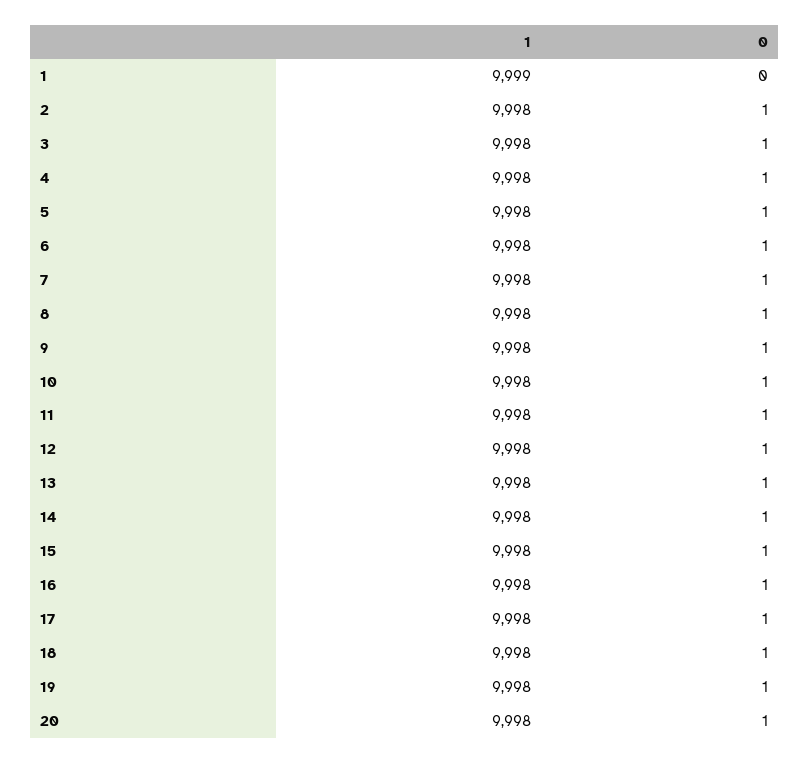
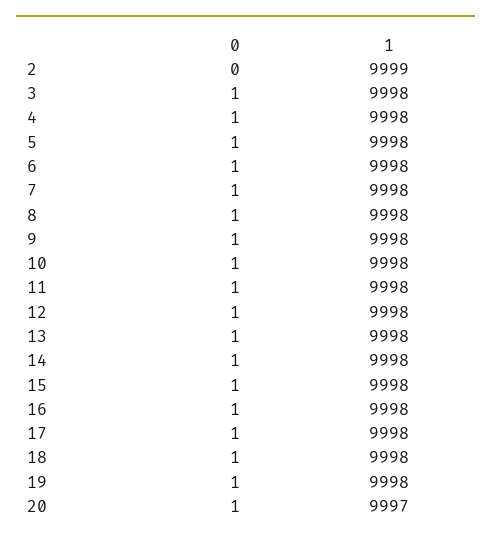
  {
    "1": {
-     "1": 9999,
-     "2": 9998,
+     "2": 9999,
      "3": 9998,
      "4": 9998,
      "5": 9998,
      "6": 9998,
      "7": 9998,
      "8": 9998,
      "9": 9998,
      "10": 9998,
      "11": 9998,
      "12": 9998,
      "13": 9998,
      "14": 9998,
      "15": 9998,
      "16": 9998,
      "17": 9998,
      "18": 9998,
      "19": 9998,
-     "20": 9998
+     "20": 9997
    },
    "0": {
-     "1": 0,
-     "2": 1,
+     "2": 0,
      "3": 1,
      "4": 1,
      "5": 1,
      "6": 1,
      "7": 1,
      "8": 1,
      "9": 1,
      "10": 1,
      "11": 1,
      "12": 1,
      "13": 1,
      "14": 1,
      "15": 1,
      "16": 1,
      "17": 1,
      "18": 1,
      "19": 1,
      "20": 1
    }
  }

